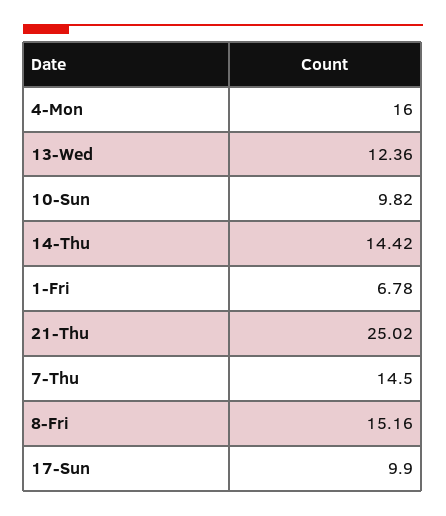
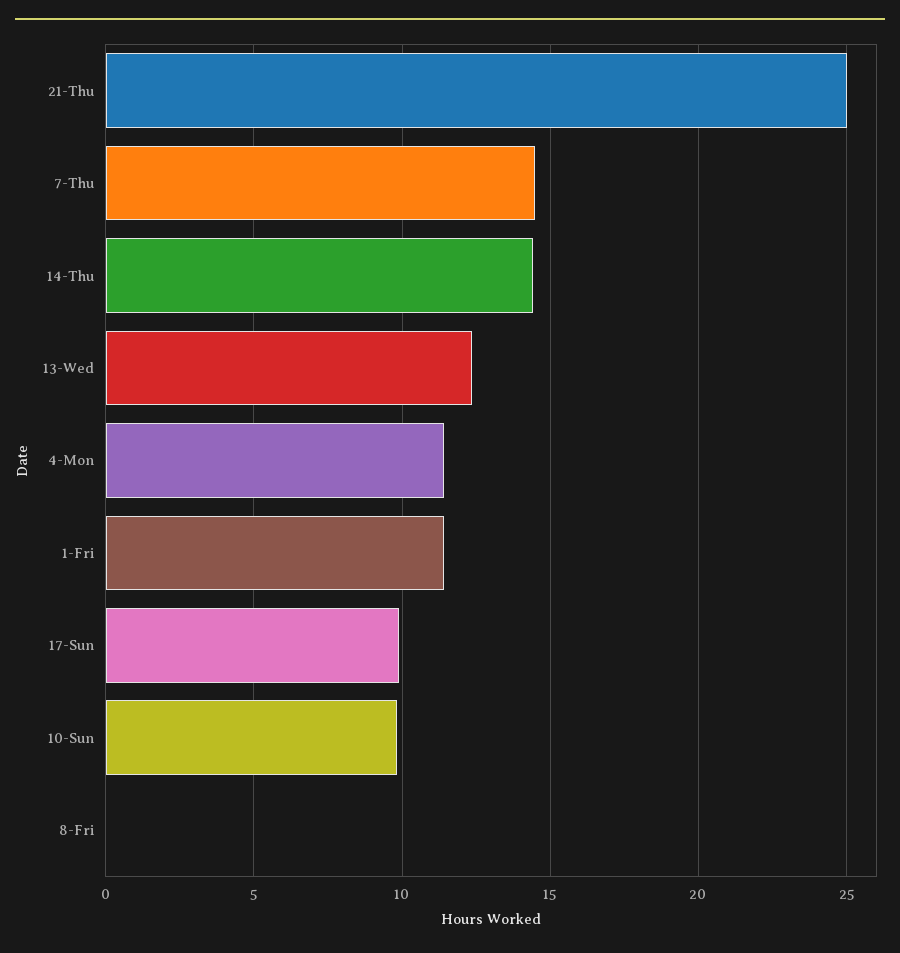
  {
-   "4-Mon": 16,
+   "4-Mon": 11.5,
    "13-Wed": 12.36,
    "10-Sun": 9.82,
    "14-Thu": 14.42,
-   "1-Fri": 6.78,
+   "1-Fri": 11.5,
    "21-Thu": 25.02,
    "7-Thu": 14.5,
-   "8-Fri": 15.16,
+   "8-Fri": 0,
    "17-Sun": 9.9
  }

